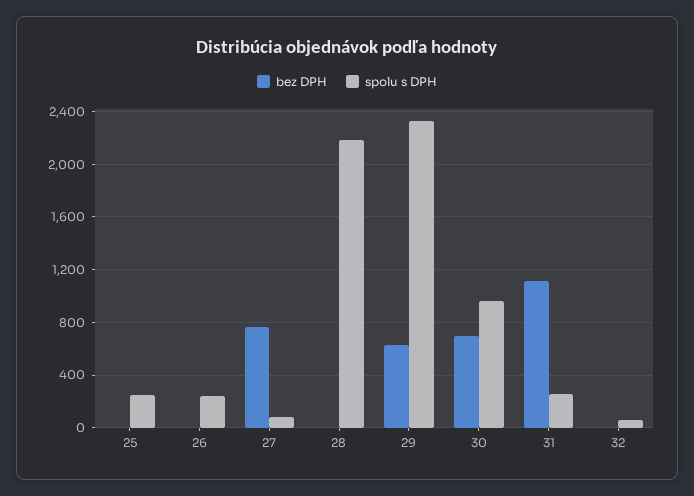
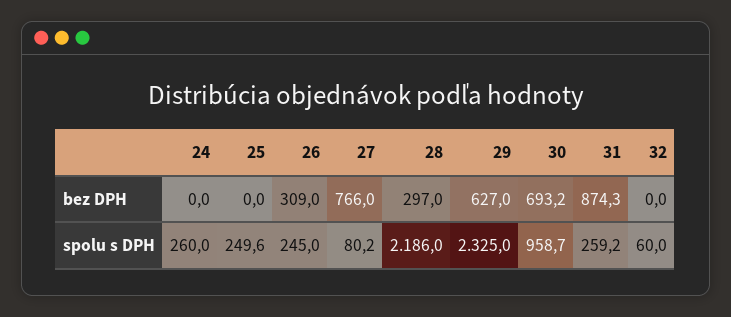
  {
    "bez DPH": {
      "25": 0,
-     "26": 0,
+     "26": 309,
      "27": 766,
-     "28": 0,
+     "28": 297,
      "29": 627,
      "30": 693.2,
-     "31": 1100,
+     "31": 874.3,
-     "32": 0
+     "32": 0,
+     "24": 0
    },
    "spolu s DPH": {
      "25": 249.6,
      "26": 245,
      "27": 80.2,
      "28": 2186,
      "29": 2325,
      "30": 958.7,
      "31": 259.2,
-     "32": 60
+     "32": 60,
+     "24": 260
    }
  }

